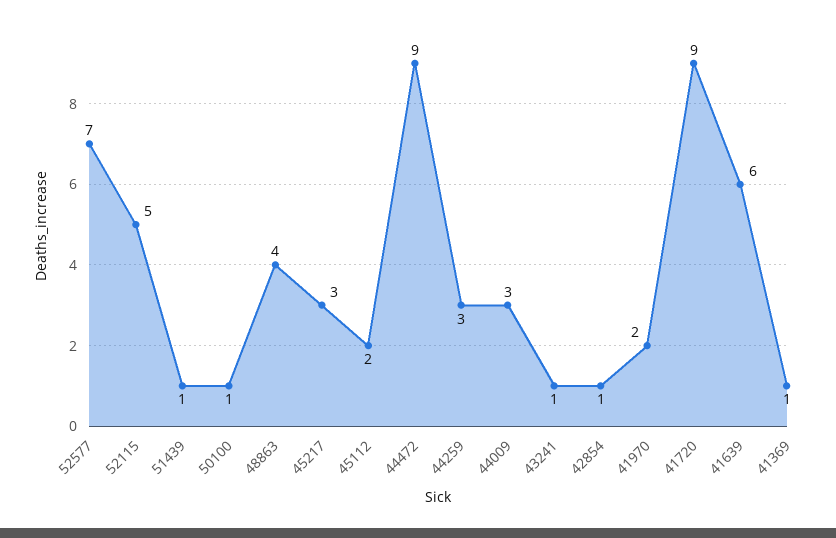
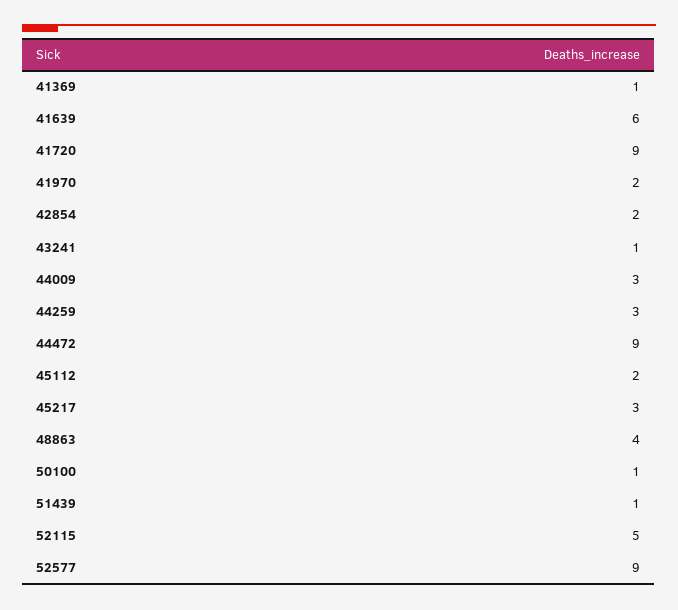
  {
-   "52577": 7,
+   "52577": 9,
    "52115": 5,
    "51439": 1,
    "50100": 1,
    "48863": 4,
    "45217": 3,
    "45112": 2,
    "44472": 9,
    "44259": 3,
    "44009": 3,
    "43241": 1,
-   "42854": 1,
+   "42854": 2,
    "41970": 2,
    "41720": 9,
    "41639": 6,
    "41369": 1
  }

